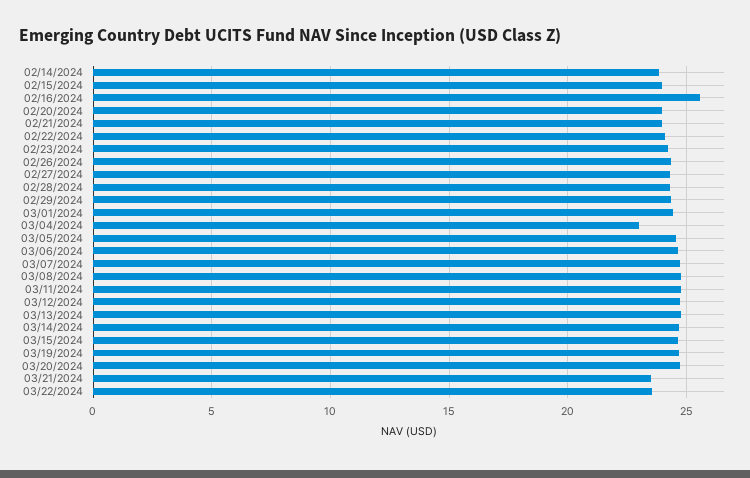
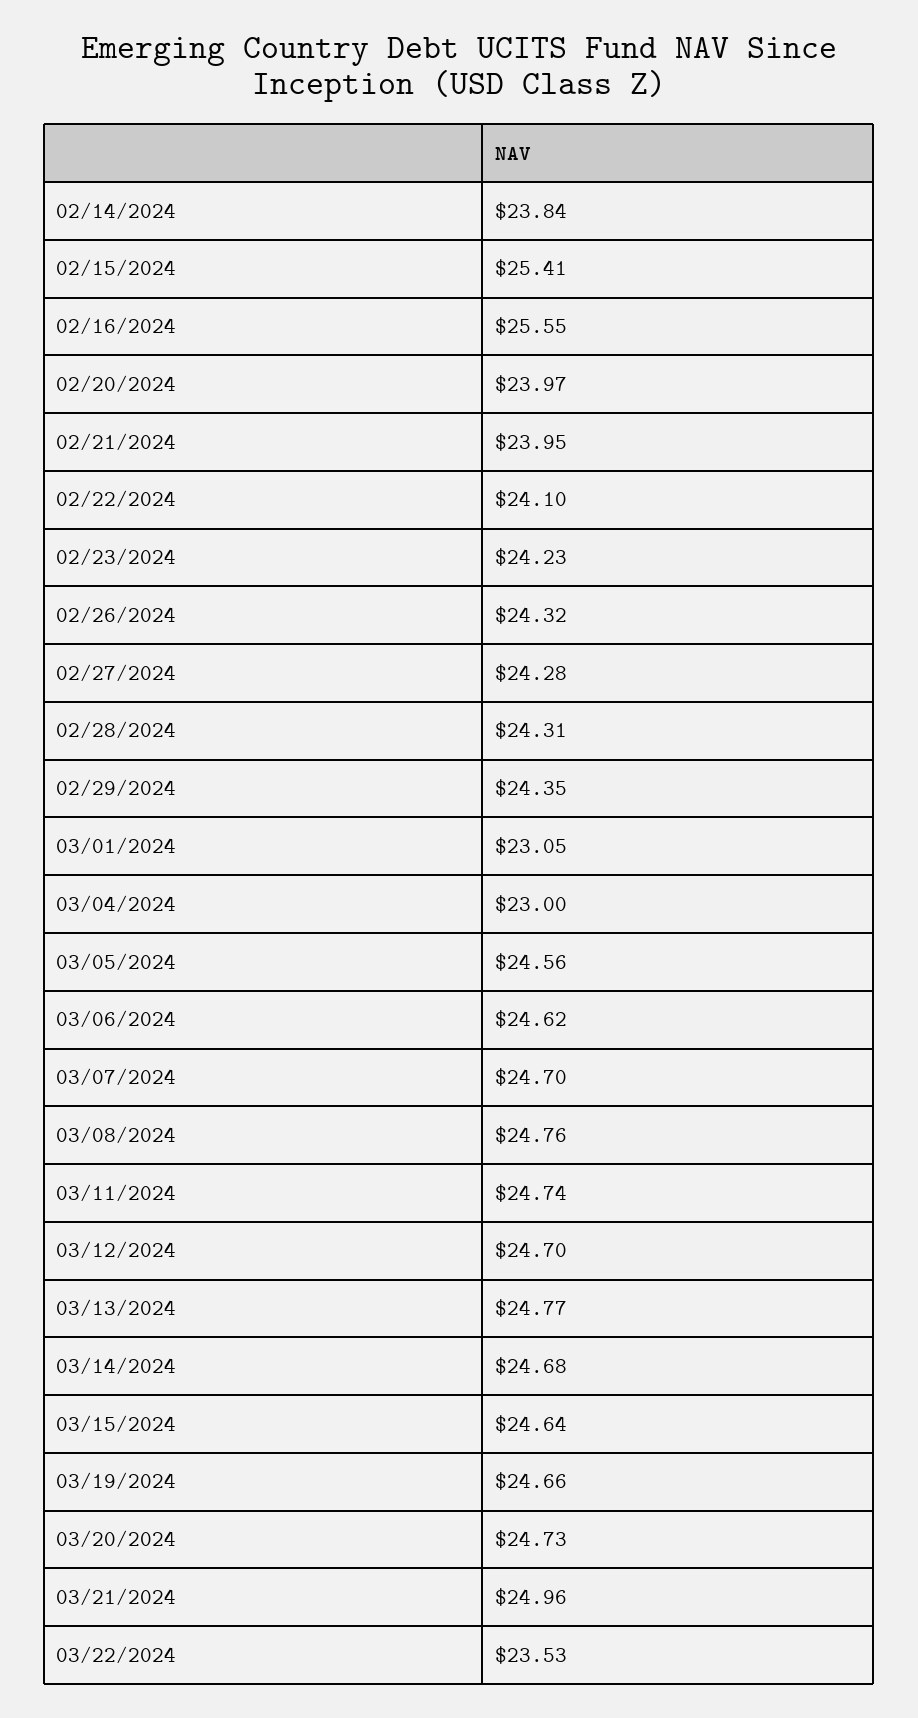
  {
    "02/14/2024": 23.84,
-   "02/15/2024": 24,
+   "02/15/2024": 25.41,
    "02/16/2024": 25.55,
    "02/20/2024": 23.97,
    "02/21/2024": 23.95,
    "02/22/2024": 24.1,
    "02/23/2024": 24.23,
    "02/26/2024": 24.32,
    "02/27/2024": 24.28,
    "02/28/2024": 24.31,
    "02/29/2024": 24.35,
-   "03/01/2024": 24.5,
+   "03/01/2024": 23.05,
    "03/04/2024": 23,
    "03/05/2024": 24.56,
    "03/06/2024": 24.62,
    "03/07/2024": 24.7,
    "03/08/2024": 24.76,
    "03/11/2024": 24.74,
    "03/12/2024": 24.7,
    "03/13/2024": 24.77,
    "03/14/2024": 24.68,
    "03/15/2024": 24.64,
    "03/19/2024": 24.66,
    "03/20/2024": 24.73,
-   "03/21/2024": 23.5,
+   "03/21/2024": 24.96,
    "03/22/2024": 23.53
  }

